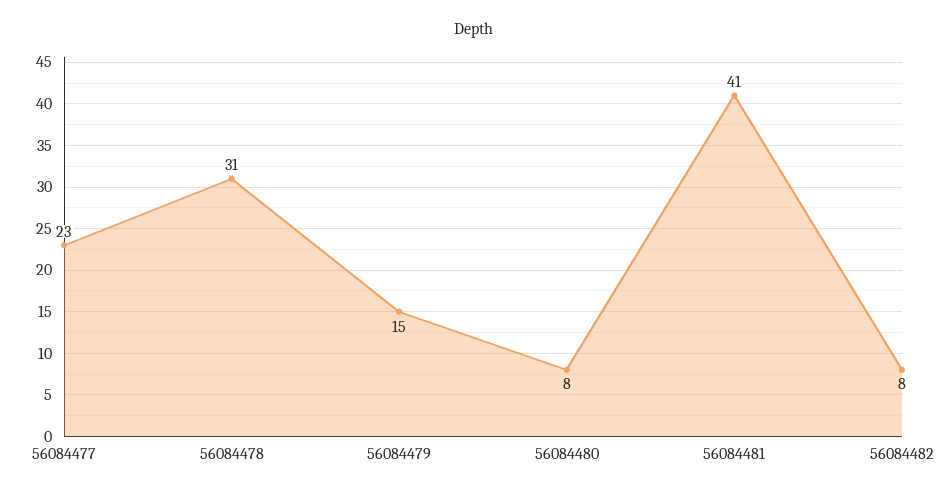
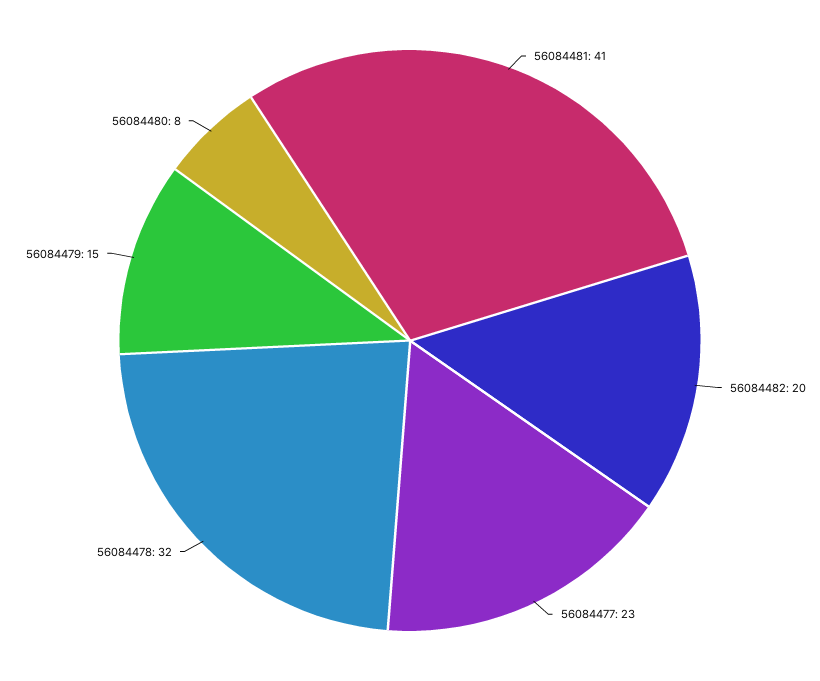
  {
    "56084477": 23,
-   "56084478": 31,
+   "56084478": 32,
    "56084479": 15,
    "56084480": 8,
    "56084481": 41,
-   "56084482": 8
+   "56084482": 20
  }

